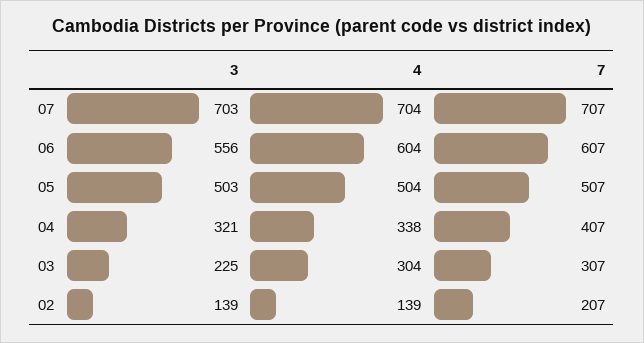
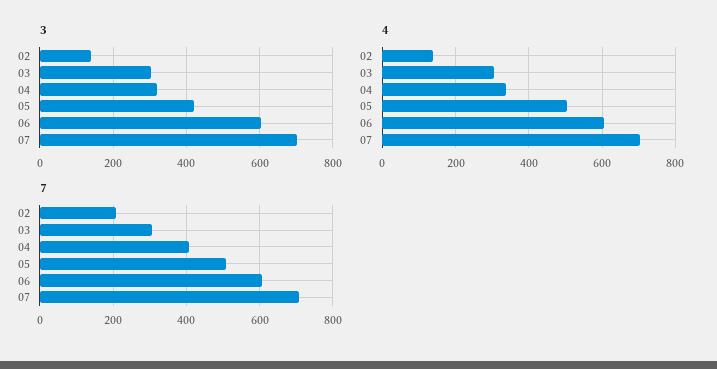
  {
    "3": {
      "07": 703,
-     "06": 556,
+     "06": 600,
-     "05": 503,
+     "05": 420,
      "04": 321,
-     "03": 225,
+     "03": 300,
      "02": 139
    },
    "4": {
      "07": 704,
      "06": 604,
      "05": 504,
      "04": 338,
      "03": 304,
      "02": 139
    },
    "7": {
      "07": 707,
      "06": 607,
      "05": 507,
      "04": 407,
      "03": 307,
      "02": 207
    }
  }

